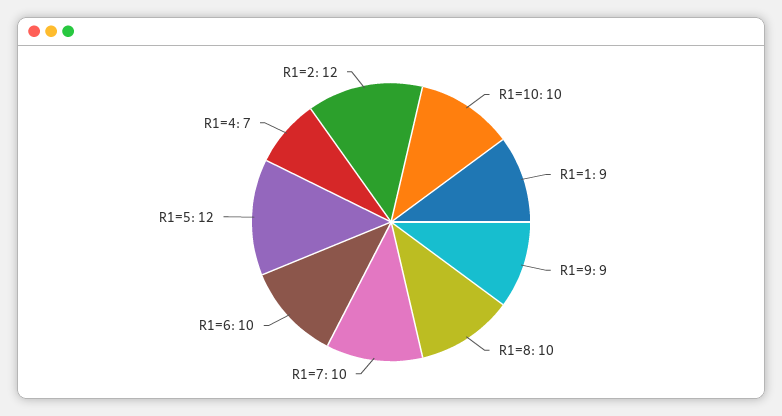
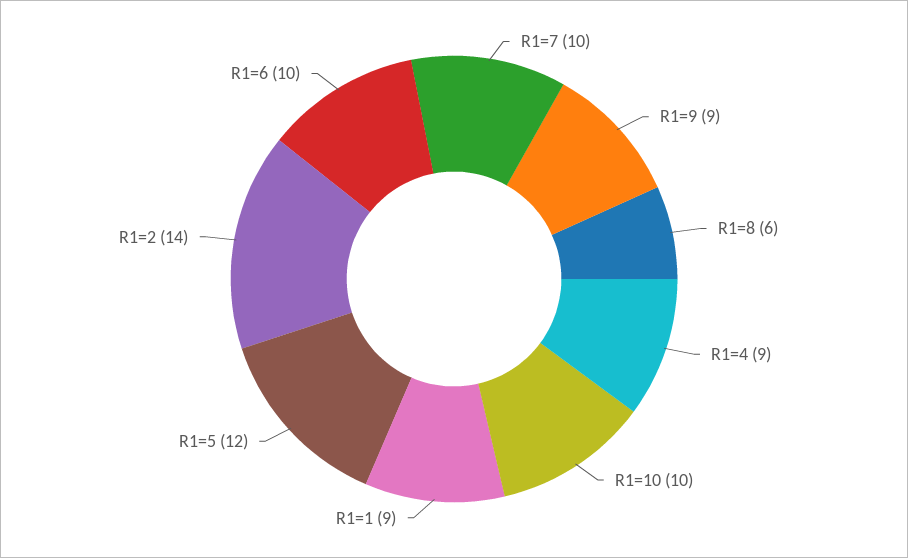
  {
    "R1=10": 10,
    "R1=1": 9,
    "R1=9": 9,
-   "R1=8": 10,
+   "R1=8": 6,
    "R1=7": 10,
    "R1=6": 10,
    "R1=5": 12,
-   "R1=4": 7,
+   "R1=4": 9,
-   "R1=2": 12
+   "R1=2": 14
  }

